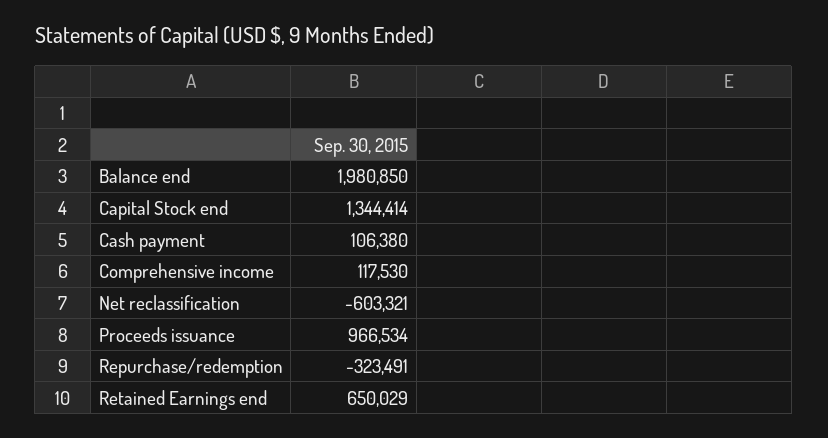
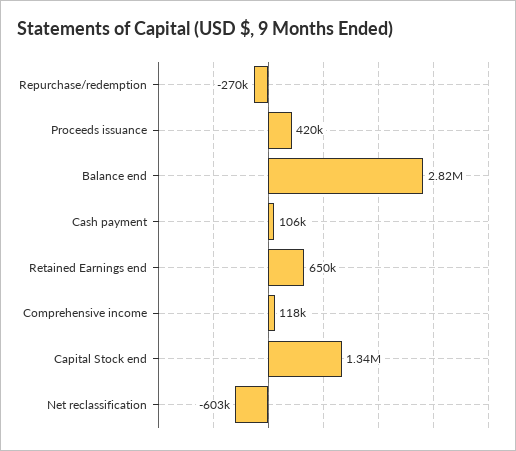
  {
-   "Balance end": 1980850,
+   "Balance end": 2820000,
    "Capital Stock end": 1344414,
    "Cash payment": 106380,
    "Comprehensive income": 117530,
    "Net reclassification": -603321,
-   "Proceeds issuance": 966534,
+   "Proceeds issuance": 420000,
-   "Repurchase/redemption": -323491,
+   "Repurchase/redemption": -270000,
    "Retained Earnings end": 650029
  }

